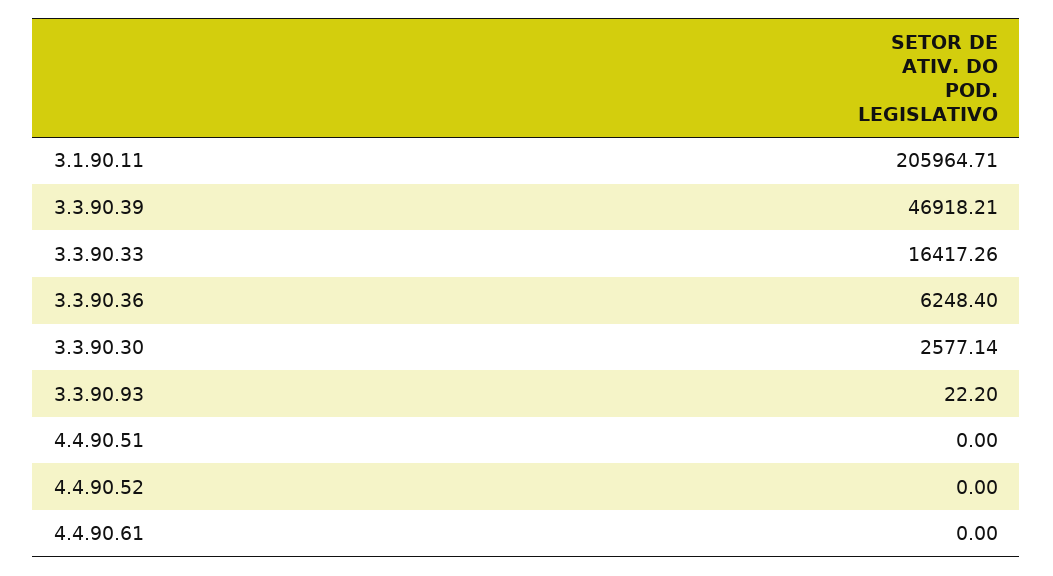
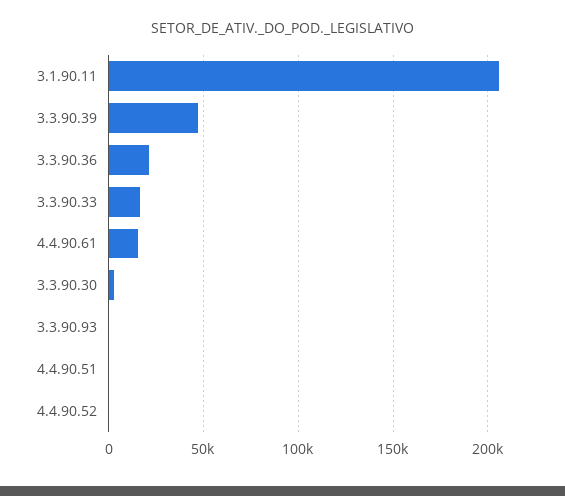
  {
    "3.1.90.11": 205964.71,
    "3.3.90.39": 46918.21,
    "3.3.90.33": 16417.26,
-   "3.3.90.36": 6248.4,
+   "3.3.90.36": 20000,
    "3.3.90.30": 2577.14,
    "3.3.90.93": 22.2,
    "4.4.90.51": 0,
    "4.4.90.52": 0,
-   "4.4.90.61": 0
+   "4.4.90.61": 15000
  }

